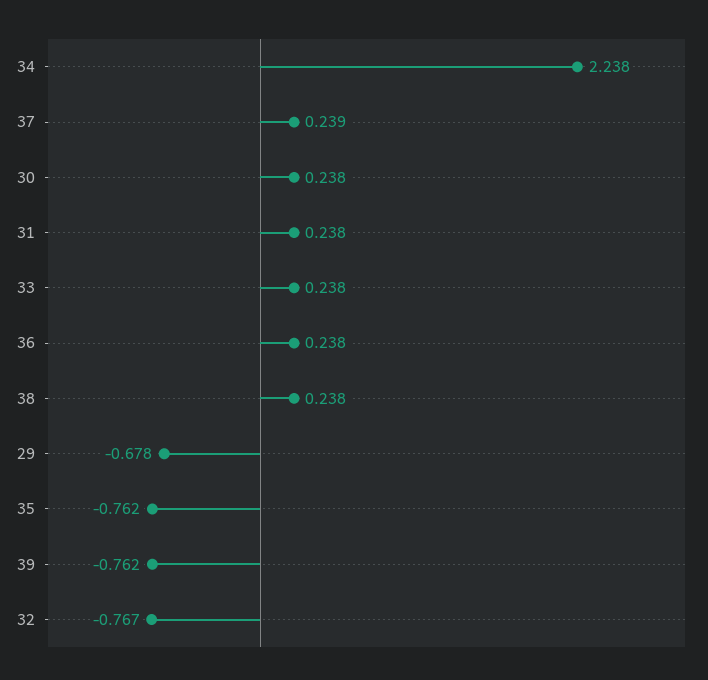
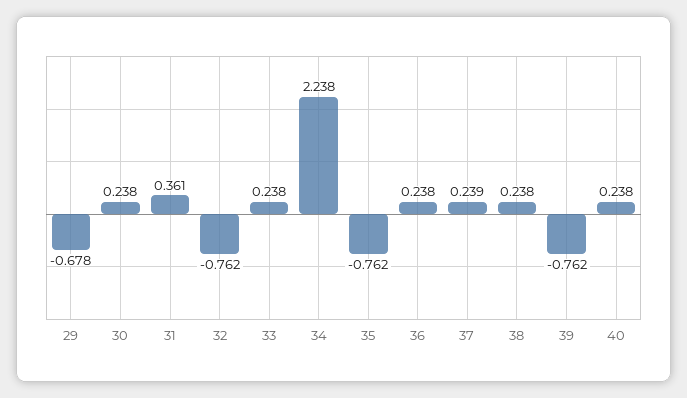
  {
    "34": 2.238,
    "37": 0.239,
    "30": 0.238,
-   "31": 0.238,
+   "31": 0.361,
    "33": 0.238,
    "36": 0.238,
    "38": 0.238,
    "29": -0.678,
    "35": -0.762,
    "39": -0.762,
-   "32": -0.767
+   "32": -0.762,
+   "40": 0.238
  }

